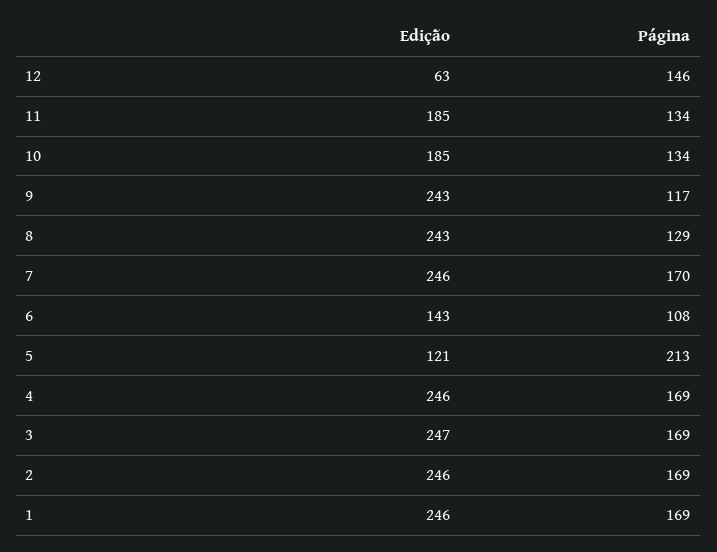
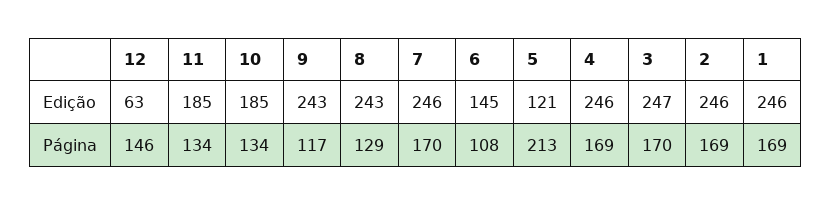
  {
    "Edição": {
      "12": 63,
      "11": 185,
      "10": 185,
      "9": 243,
      "8": 243,
      "7": 246,
-     "6": 143,
+     "6": 145,
      "5": 121,
      "4": 246,
      "3": 247,
      "2": 246,
      "1": 246
    },
    "Página": {
      "12": 146,
      "11": 134,
      "10": 134,
      "9": 117,
      "8": 129,
      "7": 170,
      "6": 108,
      "5": 213,
      "4": 169,
-     "3": 169,
+     "3": 170,
      "2": 169,
      "1": 169
    }
  }

